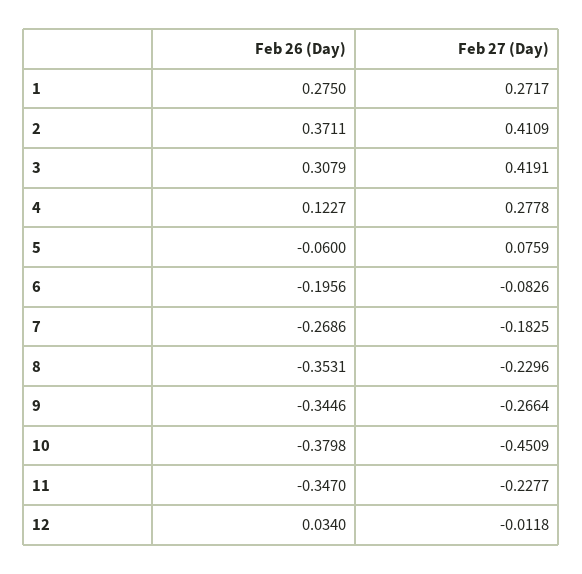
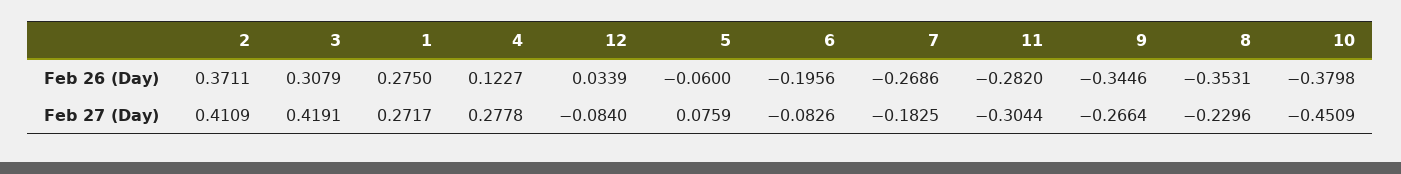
  {
    "Feb 26 (Day)": {
      "1": 0.275,
      "2": 0.3711,
      "3": 0.3079,
      "4": 0.1227,
      "5": -0.06,
      "6": -0.1956,
      "7": -0.2686,
      "8": -0.3531,
      "9": -0.3446,
      "10": -0.3798,
-     "11": -0.347,
+     "11": -0.282,
-     "12": 0.034
+     "12": 0.0339
    },
    "Feb 27 (Day)": {
      "1": 0.2717,
      "2": 0.4109,
      "3": 0.4191,
      "4": 0.2778,
      "5": 0.0759,
      "6": -0.0826,
      "7": -0.1825,
      "8": -0.2296,
      "9": -0.2664,
      "10": -0.4509,
-     "11": -0.2277,
+     "11": -0.3044,
-     "12": -0.0118
+     "12": -0.084
    }
  }

